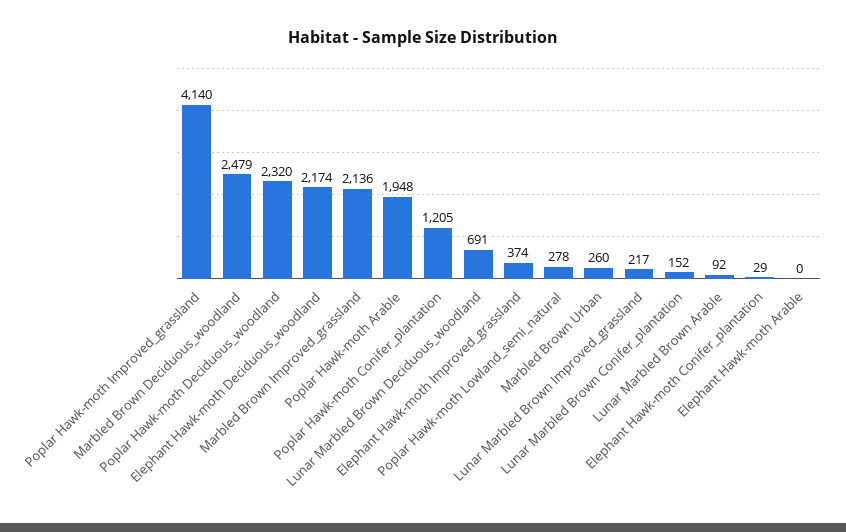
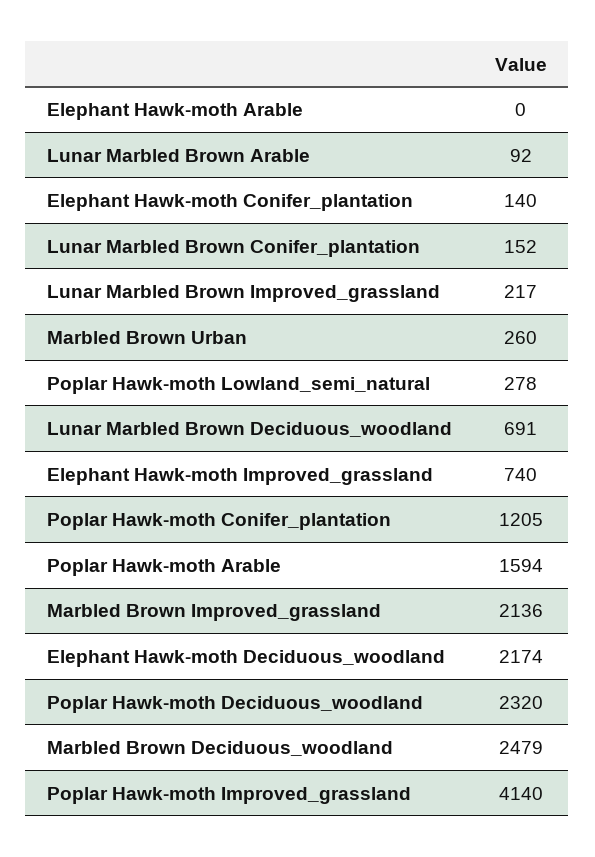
  {
    "Poplar Hawk-moth Improved_grassland": 4140,
    "Marbled Brown Deciduous_woodland": 2479,
    "Poplar Hawk-moth Deciduous_woodland": 2320,
    "Elephant Hawk-moth Deciduous_woodland": 2174,
    "Marbled Brown Improved_grassland": 2136,
-   "Poplar Hawk-moth Arable": 1948,
+   "Poplar Hawk-moth Arable": 1594,
    "Poplar Hawk-moth Conifer_plantation": 1205,
    "Lunar Marbled Brown Deciduous_woodland": 691,
-   "Elephant Hawk-moth Improved_grassland": 374,
+   "Elephant Hawk-moth Improved_grassland": 740,
    "Poplar Hawk-moth Lowland_semi_natural": 278,
    "Marbled Brown Urban": 260,
    "Lunar Marbled Brown Improved_grassland": 217,
    "Lunar Marbled Brown Conifer_plantation": 152,
    "Lunar Marbled Brown Arable": 92,
-   "Elephant Hawk-moth Conifer_plantation": 29,
+   "Elephant Hawk-moth Conifer_plantation": 140,
    "Elephant Hawk-moth Arable": 0
  }

